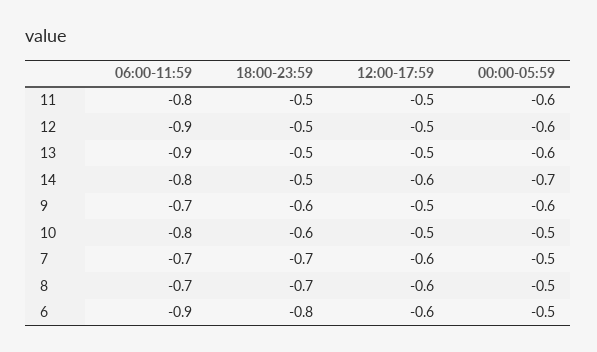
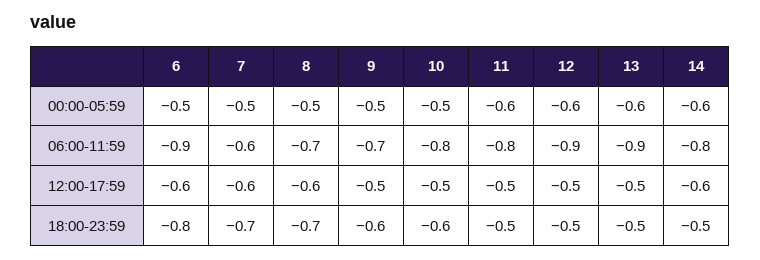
  {
    "06:00-11:59": {
      "11": -0.8,
      "12": -0.9,
      "13": -0.9,
      "14": -0.8,
      "9": -0.7,
      "10": -0.8,
-     "7": -0.7,
+     "7": -0.6,
      "8": -0.7,
      "6": -0.9
    },
    "18:00-23:59": {
      "11": -0.5,
      "12": -0.5,
      "13": -0.5,
      "14": -0.5,
      "9": -0.6,
      "10": -0.6,
      "7": -0.7,
      "8": -0.7,
      "6": -0.8
    },
    "12:00-17:59": {
      "11": -0.5,
      "12": -0.5,
      "13": -0.5,
      "14": -0.6,
      "9": -0.5,
      "10": -0.5,
      "7": -0.6,
      "8": -0.6,
      "6": -0.6
    },
    "00:00-05:59": {
      "11": -0.6,
      "12": -0.6,
      "13": -0.6,
-     "14": -0.7,
+     "14": -0.6,
-     "9": -0.6,
+     "9": -0.5,
      "10": -0.5,
      "7": -0.5,
      "8": -0.5,
      "6": -0.5
    }
  }

